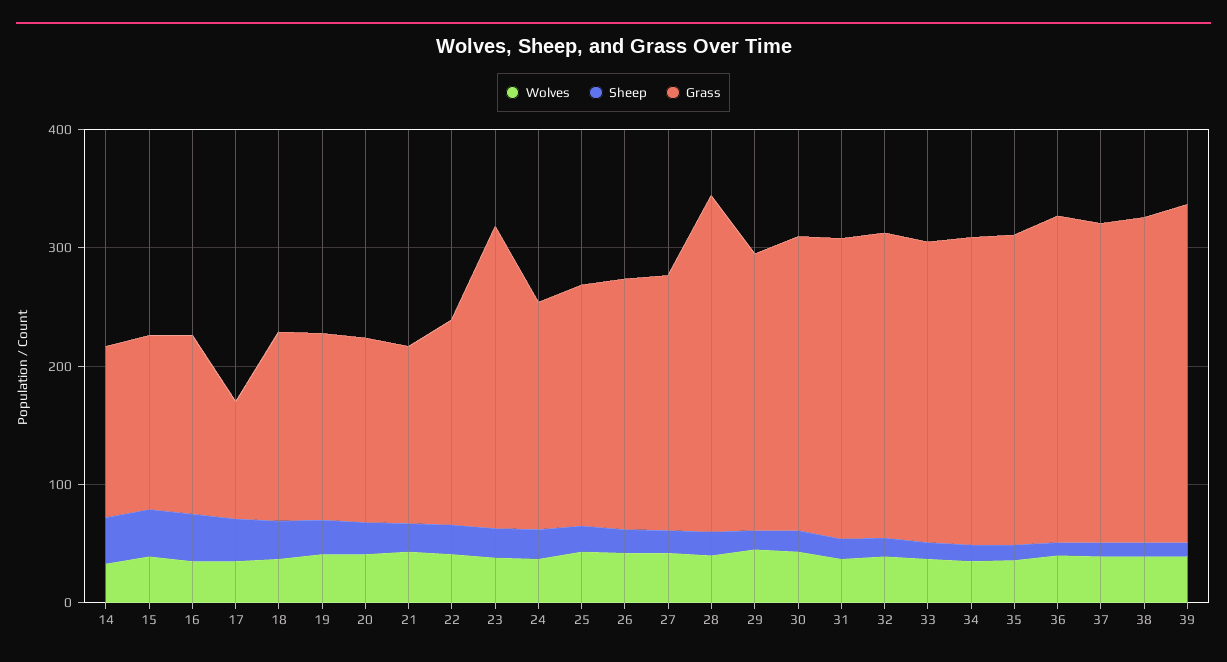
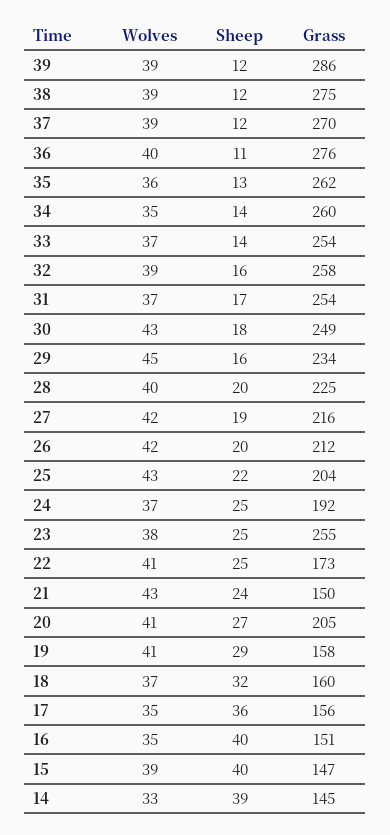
  {
    "Wolves": {
      "14": 33,
      "15": 39,
      "16": 35,
      "17": 35,
      "18": 37,
      "19": 41,
      "20": 41,
      "21": 43,
      "22": 41,
      "23": 38,
      "24": 37,
      "25": 43,
      "26": 42,
      "27": 42,
      "28": 40,
      "29": 45,
      "30": 43,
      "31": 37,
      "32": 39,
      "33": 37,
      "34": 35,
      "35": 36,
      "36": 40,
      "37": 39,
      "38": 39,
      "39": 39
    },
    "Sheep": {
      "14": 39,
      "15": 40,
      "16": 40,
      "17": 36,
      "18": 32,
      "19": 29,
      "20": 27,
      "21": 24,
      "22": 25,
      "23": 25,
      "24": 25,
      "25": 22,
      "26": 20,
      "27": 19,
      "28": 20,
      "29": 16,
      "30": 18,
      "31": 17,
      "32": 16,
      "33": 14,
      "34": 14,
      "35": 13,
      "36": 11,
      "37": 12,
      "38": 12,
      "39": 12
    },
    "Grass": {
      "14": 145,
      "15": 147,
      "16": 151,
-     "17": 100,
+     "17": 156,
      "18": 160,
      "19": 158,
-     "20": 160,
+     "20": 205,
      "21": 150,
      "22": 173,
      "23": 255,
      "24": 192,
      "25": 204,
      "26": 212,
      "27": 216,
-     "28": 280,
+     "28": 225,
      "29": 234,
      "30": 249,
      "31": 254,
      "32": 258,
      "33": 254,
      "34": 260,
      "35": 262,
      "36": 276,
      "37": 270,
      "38": 275,
      "39": 286
    }
  }

